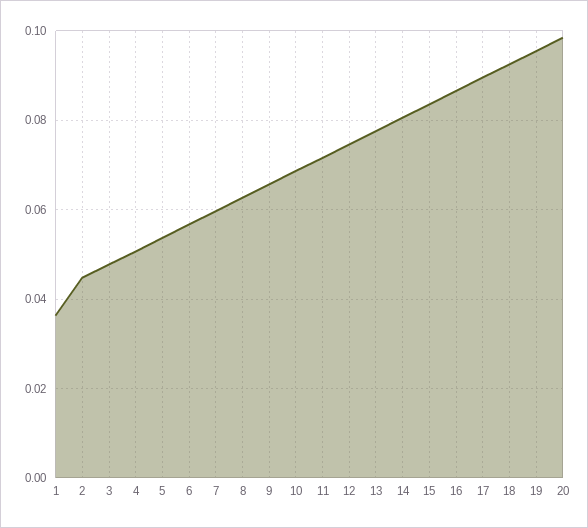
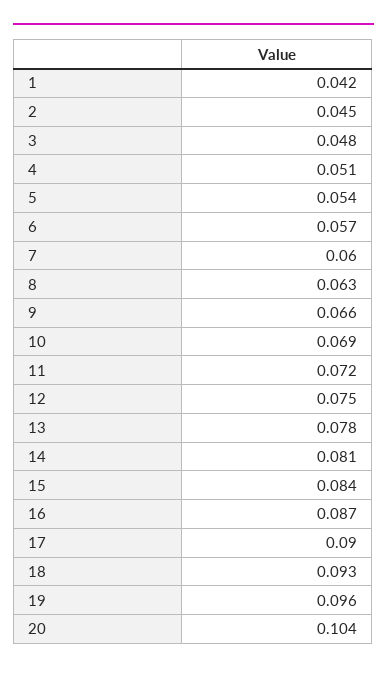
  {
-   "1": 0.036,
+   "1": 0.042,
    "2": 0.045,
    "3": 0.048,
    "4": 0.051,
    "5": 0.054,
    "6": 0.057,
    "7": 0.06,
    "8": 0.063,
    "9": 0.066,
    "10": 0.069,
    "11": 0.072,
    "12": 0.075,
    "13": 0.078,
    "14": 0.081,
    "15": 0.084,
    "16": 0.087,
    "17": 0.09,
    "18": 0.093,
    "19": 0.096,
-   "20": 0.098
+   "20": 0.104
  }

